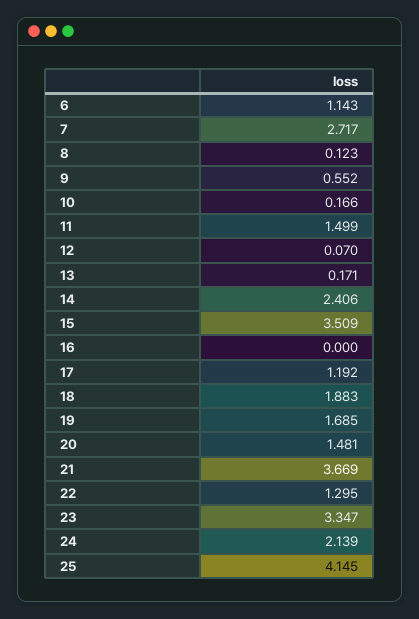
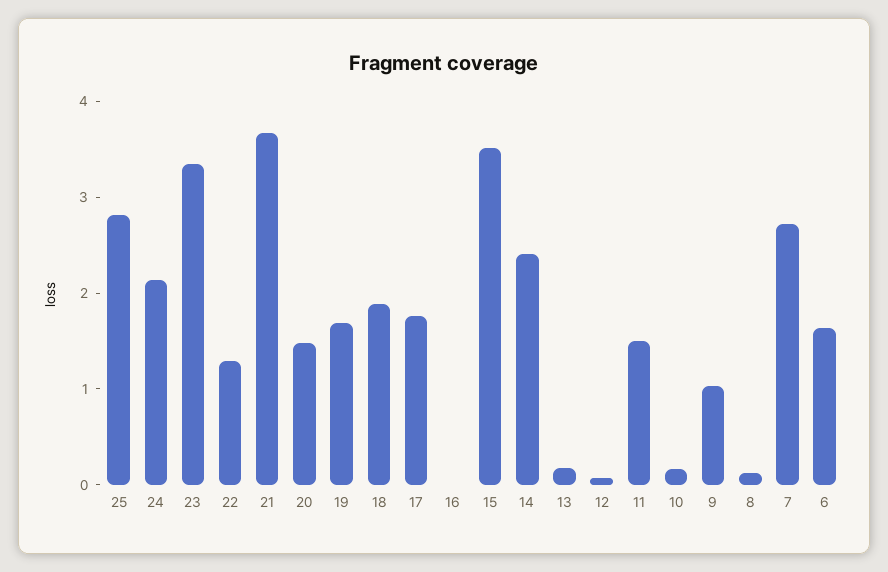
  {
-   "6": 1.143,
+   "6": 1.6,
    "7": 2.717,
    "8": 0.123,
-   "9": 0.552,
+   "9": 1,
    "10": 0.166,
    "11": 1.499,
    "12": 0.07,
    "13": 0.171,
    "14": 2.406,
    "15": 3.509,
    "16": 0,
-   "17": 1.192,
+   "17": 1.8,
    "18": 1.883,
    "19": 1.685,
    "20": 1.481,
    "21": 3.669,
    "22": 1.295,
    "23": 3.347,
    "24": 2.139,
-   "25": 4.145
+   "25": 2.8
  }

